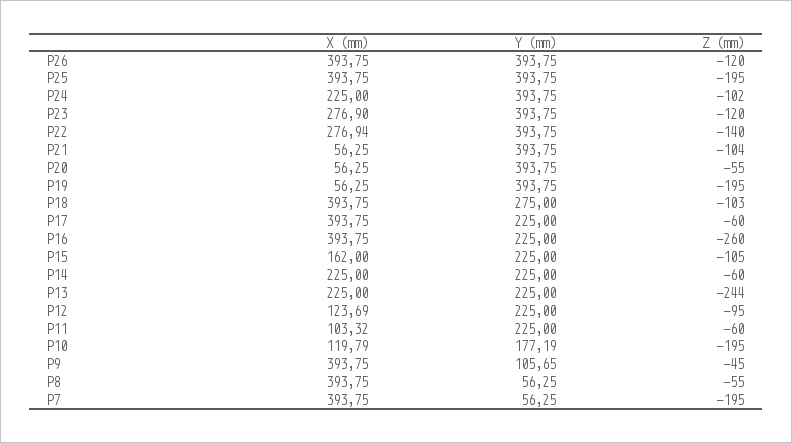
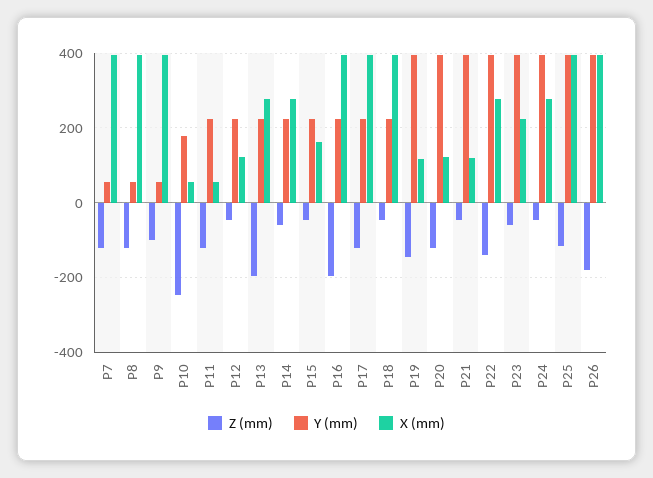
  {
    "X (mm)": {
      "P26": 393.75,
      "P25": 393.75,
-     "P24": 225,
+     "P24": 280,
-     "P23": 276.9,
+     "P23": 220,
      "P22": 276.94,
-     "P21": 56.25,
+     "P21": 120,
-     "P20": 56.25,
+     "P20": 120,
-     "P19": 56.25,
+     "P19": 120,
      "P18": 393.75,
      "P17": 393.75,
      "P16": 393.75,
      "P15": 162,
-     "P14": 225,
+     "P14": 280,
-     "P13": 225,
+     "P13": 280,
      "P12": 123.69,
-     "P11": 103.32,
+     "P11": 60,
-     "P10": 119.79,
+     "P10": 60,
      "P9": 393.75,
      "P8": 393.75,
      "P7": 393.75
    },
    "Y (mm)": {
      "P26": 393.75,
      "P25": 393.75,
      "P24": 393.75,
      "P23": 393.75,
      "P22": 393.75,
      "P21": 393.75,
      "P20": 393.75,
      "P19": 393.75,
-     "P18": 275,
+     "P18": 220,
      "P17": 225,
      "P16": 225,
      "P15": 225,
      "P14": 225,
      "P13": 225,
      "P12": 225,
      "P11": 225,
      "P10": 177.19,
-     "P9": 105.65,
+     "P9": 60,
      "P8": 56.25,
      "P7": 56.25
    },
    "Z (mm)": {
-     "P26": -120,
+     "P26": -180,
-     "P25": -195,
+     "P25": -120,
-     "P24": -102,
+     "P24": -40,
-     "P23": -120,
+     "P23": -60,
      "P22": -140,
-     "P21": -104,
+     "P21": -40,
-     "P20": -55,
+     "P20": -120,
-     "P19": -195,
+     "P19": -140,
-     "P18": -103,
+     "P18": -40,
-     "P17": -60,
+     "P17": -120,
-     "P16": -260,
+     "P16": -200,
-     "P15": -105,
+     "P15": -40,
      "P14": -60,
-     "P13": -244,
+     "P13": -200,
-     "P12": -95,
+     "P12": -40,
-     "P11": -60,
+     "P11": -120,
-     "P10": -195,
+     "P10": -240,
-     "P9": -45,
+     "P9": -100,
-     "P8": -55,
+     "P8": -120,
-     "P7": -195
+     "P7": -120
    }
  }

